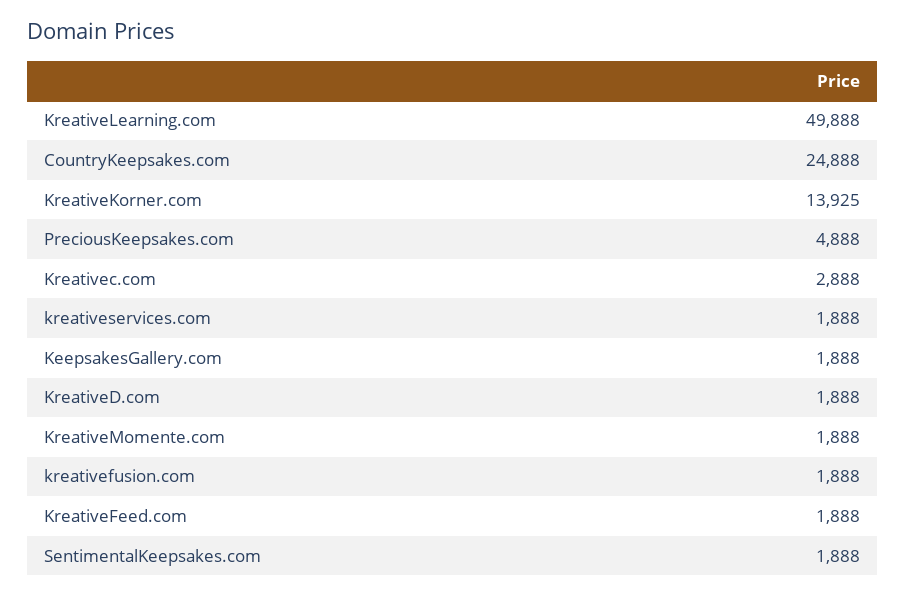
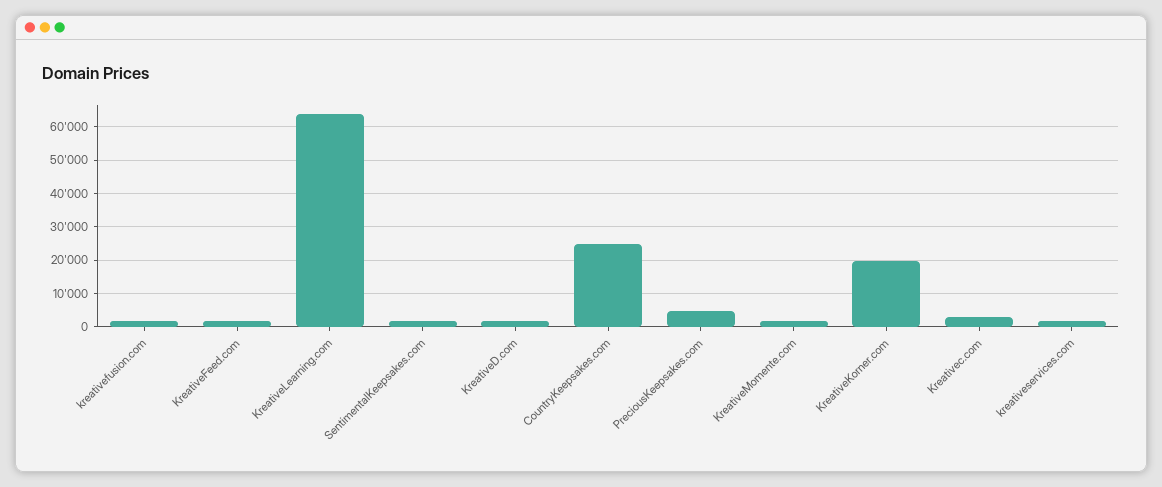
  {
-   "KreativeLearning.com": 49888,
+   "KreativeLearning.com": 64000,
    "CountryKeepsakes.com": 24888,
-   "KreativeKorner.com": 13925,
+   "KreativeKorner.com": 20000,
    "PreciousKeepsakes.com": 4888,
    "Kreativec.com": 2888,
    "kreativeservices.com": 1888,
-   "KeepsakesGallery.com": 1888,
    "KreativeD.com": 1888,
    "KreativeMomente.com": 1888,
    "kreativefusion.com": 1888,
    "KreativeFeed.com": 1888,
    "SentimentalKeepsakes.com": 1888
  }

